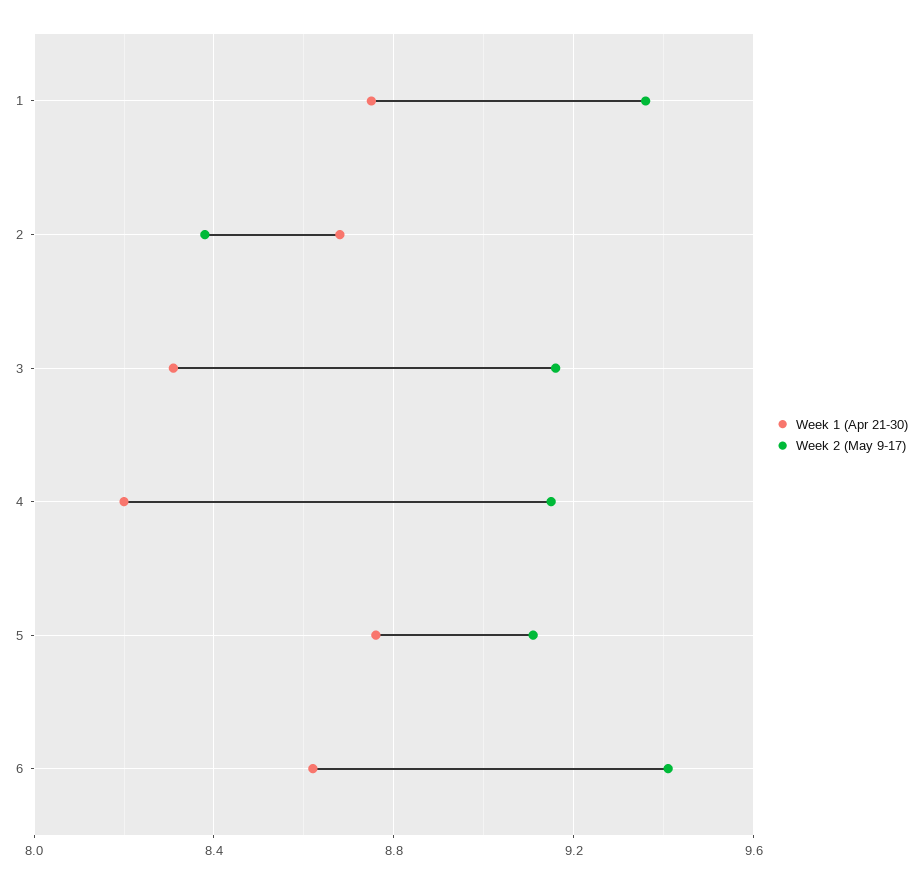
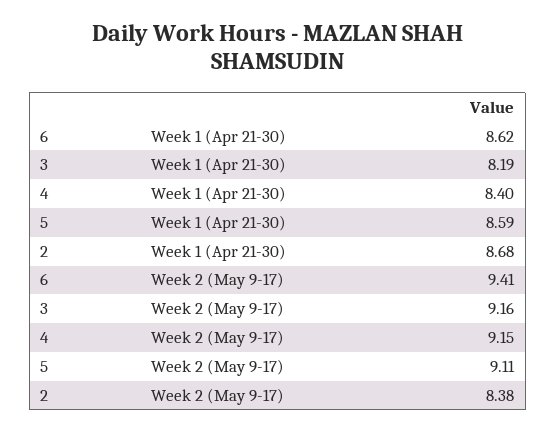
  {
    "Week 1 (Apr 21-30)": {
-     "1": 8.75,
      "2": 8.68,
-     "3": 8.3,
+     "3": 8.19,
-     "4": 8.2,
+     "4": 8.4,
-     "5": 8.75,
+     "5": 8.59,
      "6": 8.62
    },
    "Week 2 (May 9-17)": {
-     "1": 9.35,
      "2": 8.38,
      "3": 9.16,
      "4": 9.15,
      "5": 9.11,
      "6": 9.41
    }
  }

